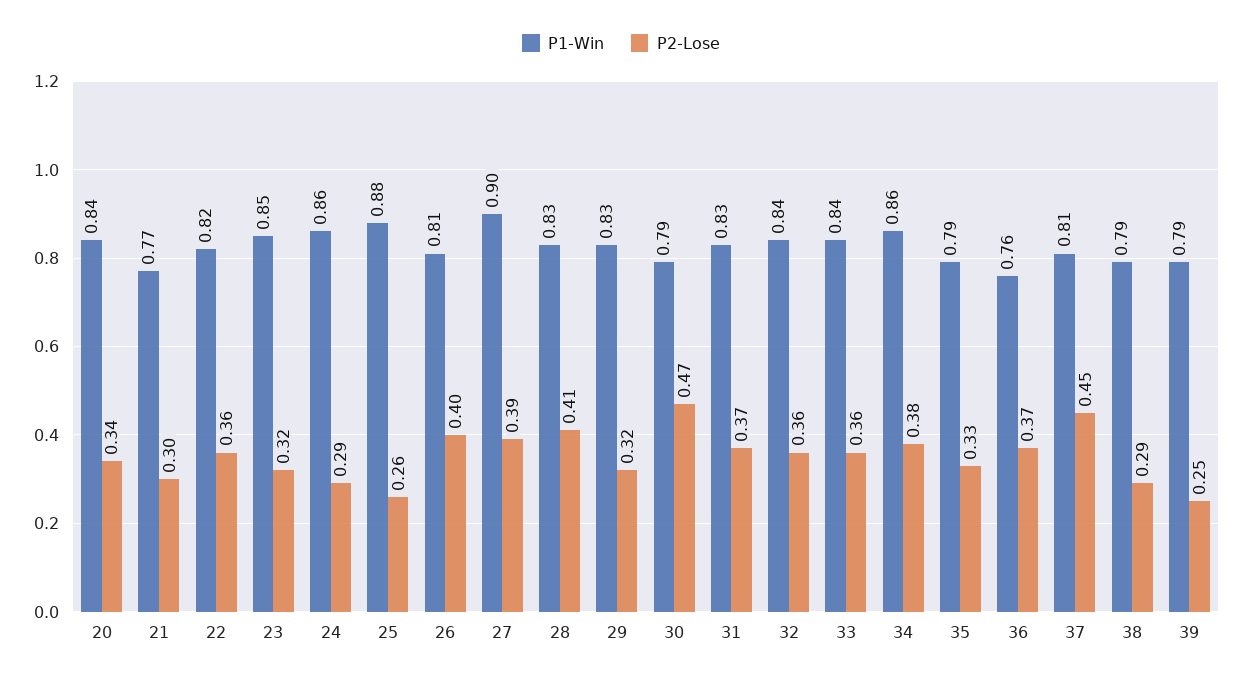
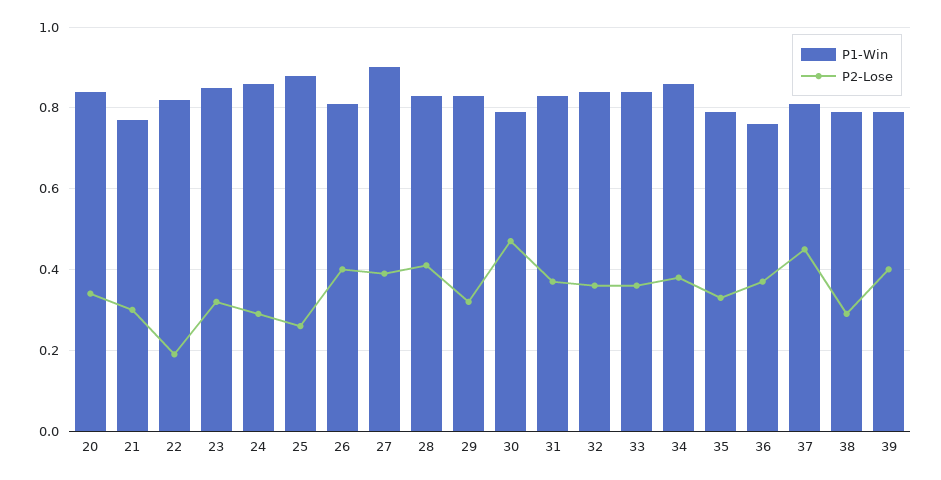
  {
    "P1-Win": {
      "20": 0.84,
      "21": 0.77,
      "22": 0.82,
      "23": 0.85,
      "24": 0.86,
      "25": 0.88,
      "26": 0.81,
      "27": 0.9,
      "28": 0.83,
      "29": 0.83,
      "30": 0.79,
      "31": 0.83,
      "32": 0.84,
      "33": 0.84,
      "34": 0.86,
      "35": 0.79,
      "36": 0.76,
      "37": 0.81,
      "38": 0.79,
      "39": 0.79
    },
    "P2-Lose": {
      "20": 0.34,
      "21": 0.3,
-     "22": 0.36,
+     "22": 0.2,
      "23": 0.32,
      "24": 0.29,
      "25": 0.26,
      "26": 0.4,
      "27": 0.39,
      "28": 0.41,
      "29": 0.32,
      "30": 0.47,
      "31": 0.37,
      "32": 0.36,
      "33": 0.36,
      "34": 0.38,
      "35": 0.33,
      "36": 0.37,
      "37": 0.45,
      "38": 0.29,
-     "39": 0.25
+     "39": 0.4
    }
  }

